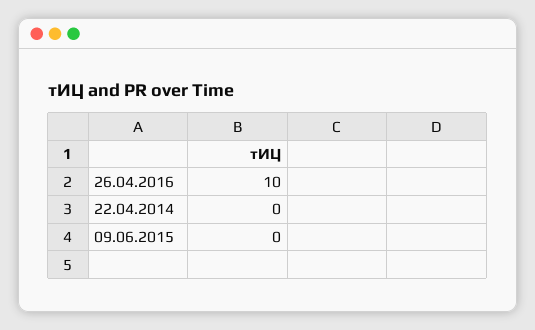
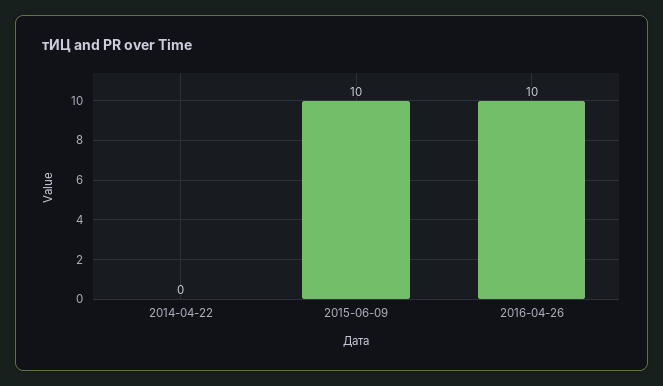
  {
    "26.04.2016": 10,
    "22.04.2014": 0,
-   "09.06.2015": 0
+   "09.06.2015": 10
  }

